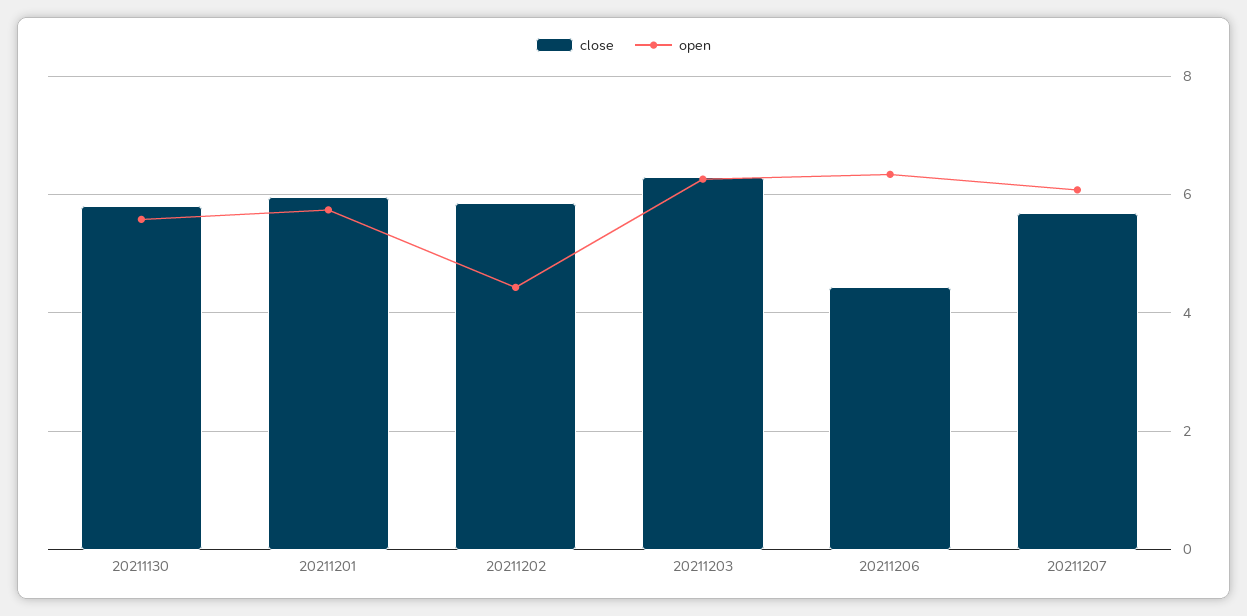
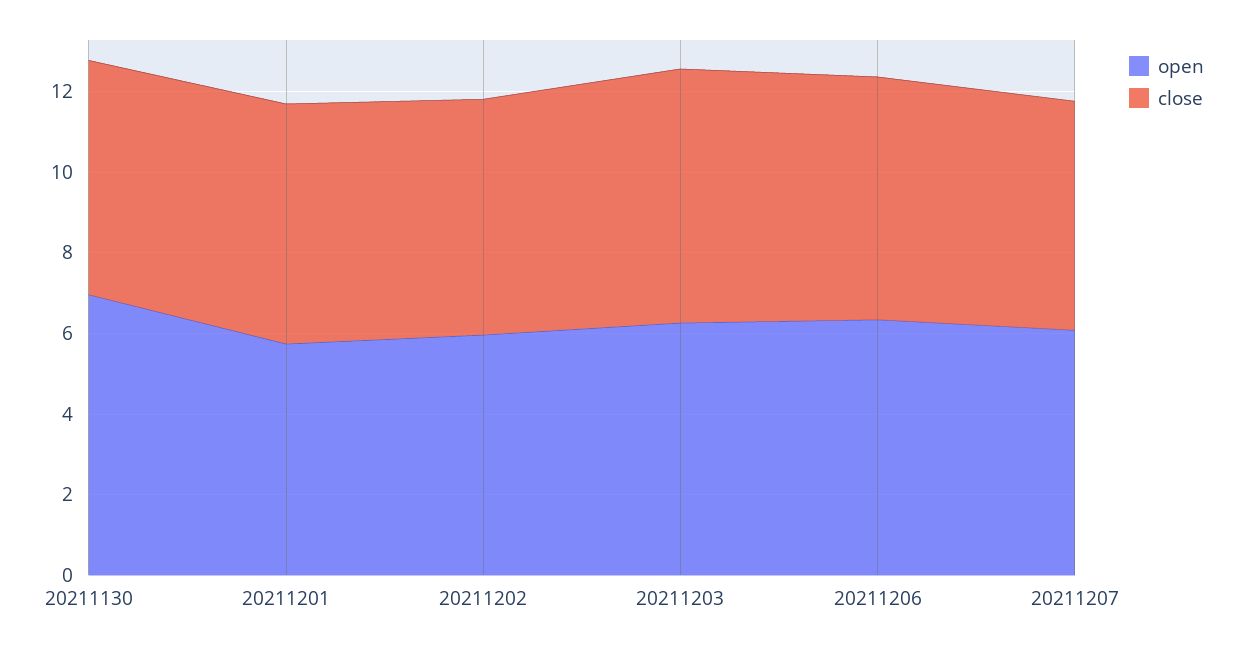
  {
    "close": {
      "20211130": 5.8,
      "20211201": 6,
      "20211202": 5.8,
      "20211203": 6.4,
-     "20211206": 4.4,
+     "20211206": 6,
      "20211207": 5.6
    },
    "open": {
-     "20211130": 5.6,
+     "20211130": 7,
      "20211201": 5.8,
-     "20211202": 4.4,
+     "20211202": 6,
      "20211203": 6.2,
      "20211206": 6.4,
      "20211207": 6
    }
  }

